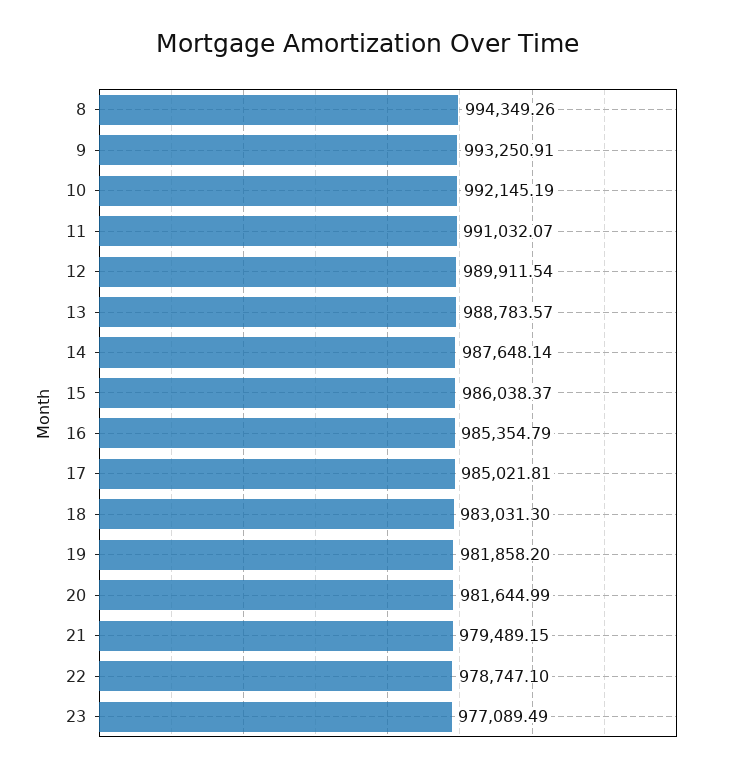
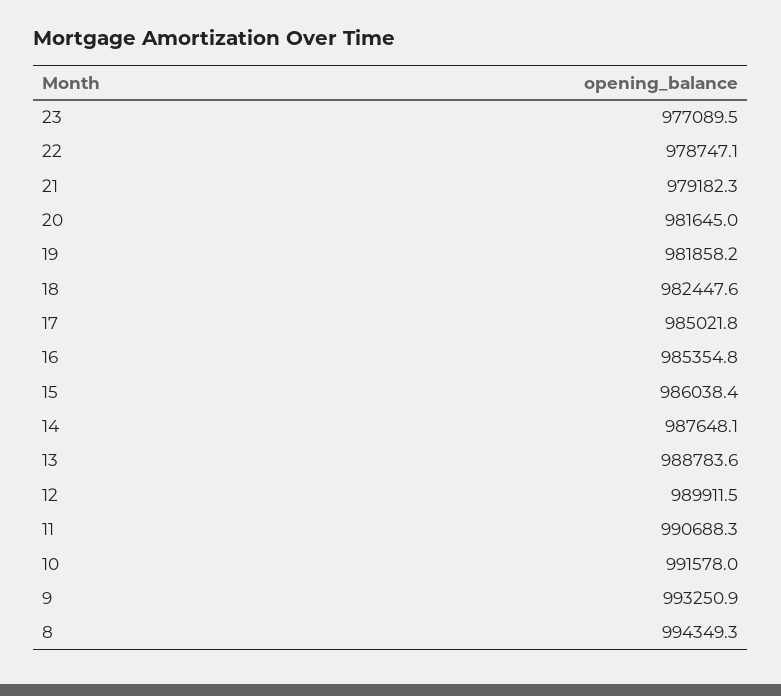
  {
    "8": 994349.26,
    "9": 993250.91,
-   "10": 992145.19,
+   "10": 991578,
-   "11": 991032.07,
+   "11": 990688.3,
    "12": 989911.54,
    "13": 988783.57,
    "14": 987648.14,
    "15": 986038.37,
    "16": 985354.79,
    "17": 985021.81,
-   "18": 983031.3,
+   "18": 982447.6,
    "19": 981858.2,
    "20": 981644.99,
-   "21": 979489.15,
+   "21": 979182.3,
    "22": 978747.1,
    "23": 977089.49
  }

